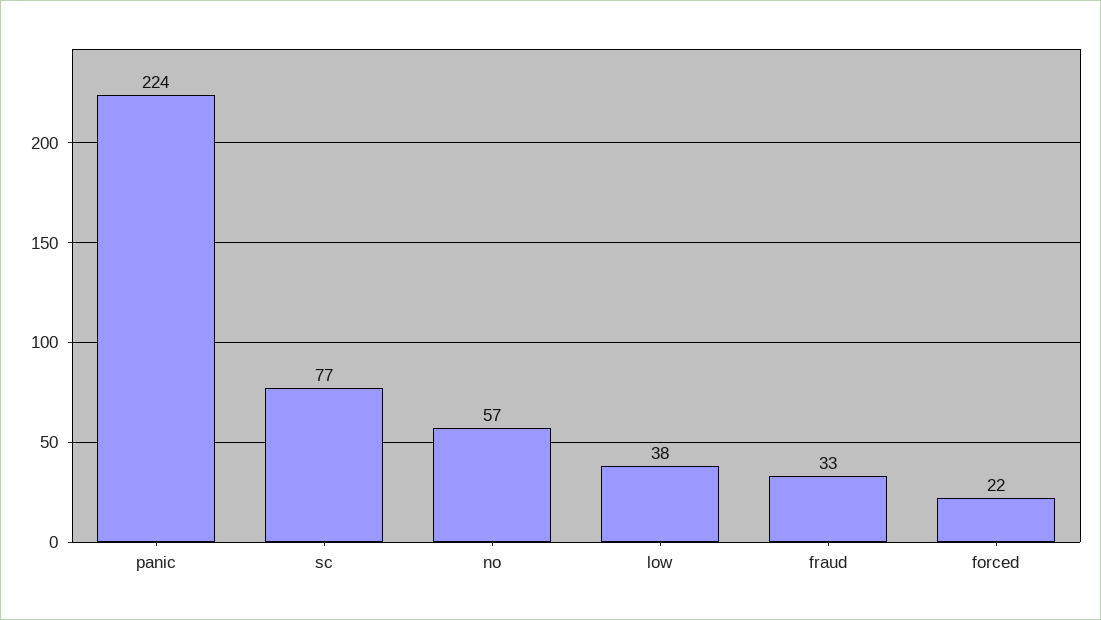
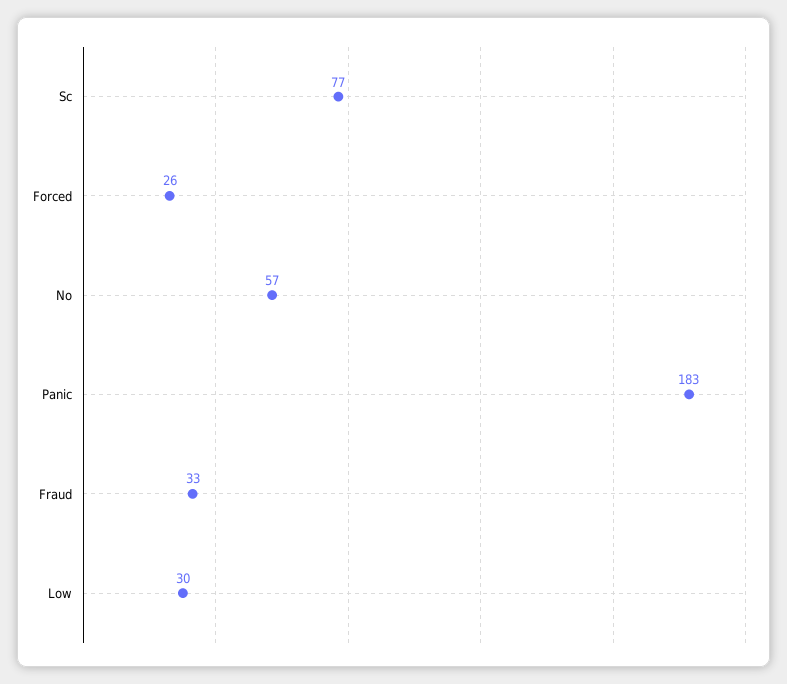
  {
-   "panic": 224,
+   "panic": 183,
    "sc": 77,
    "no": 57,
-   "low": 38,
+   "low": 30,
    "fraud": 33,
-   "forced": 22
+   "forced": 26
  }

